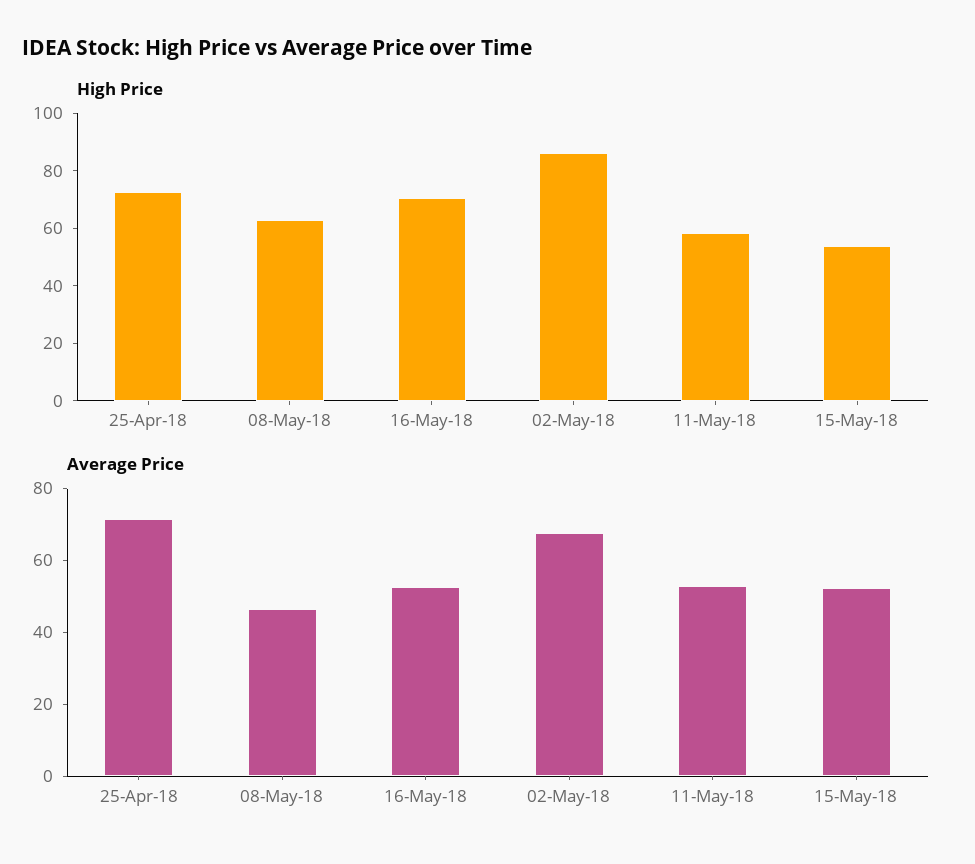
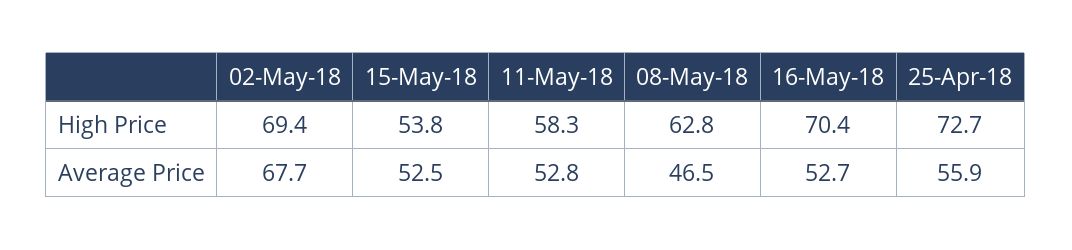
  {
    "High Price": {
      "25-Apr-18": 72.7,
      "08-May-18": 62.8,
      "16-May-18": 70.4,
-     "02-May-18": 85,
+     "02-May-18": 69.4,
      "11-May-18": 58.3,
      "15-May-18": 53.8
    },
    "Average Price": {
-     "25-Apr-18": 70,
+     "25-Apr-18": 55.9,
      "08-May-18": 46.5,
      "16-May-18": 52.7,
      "02-May-18": 67.7,
      "11-May-18": 52.8,
      "15-May-18": 52.5
    }
  }

